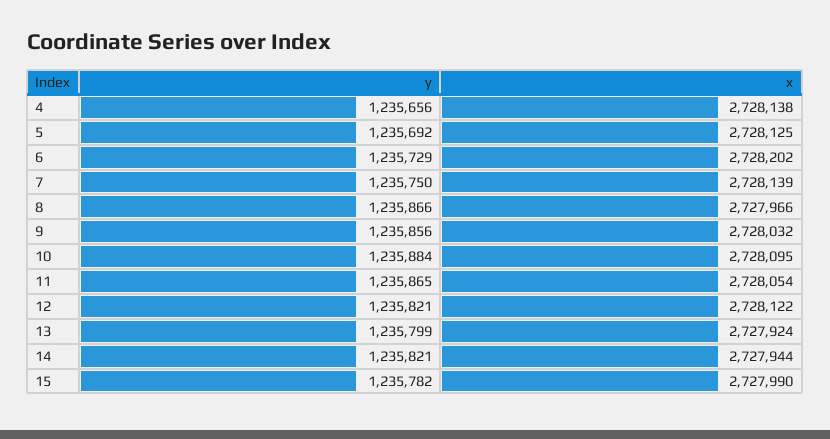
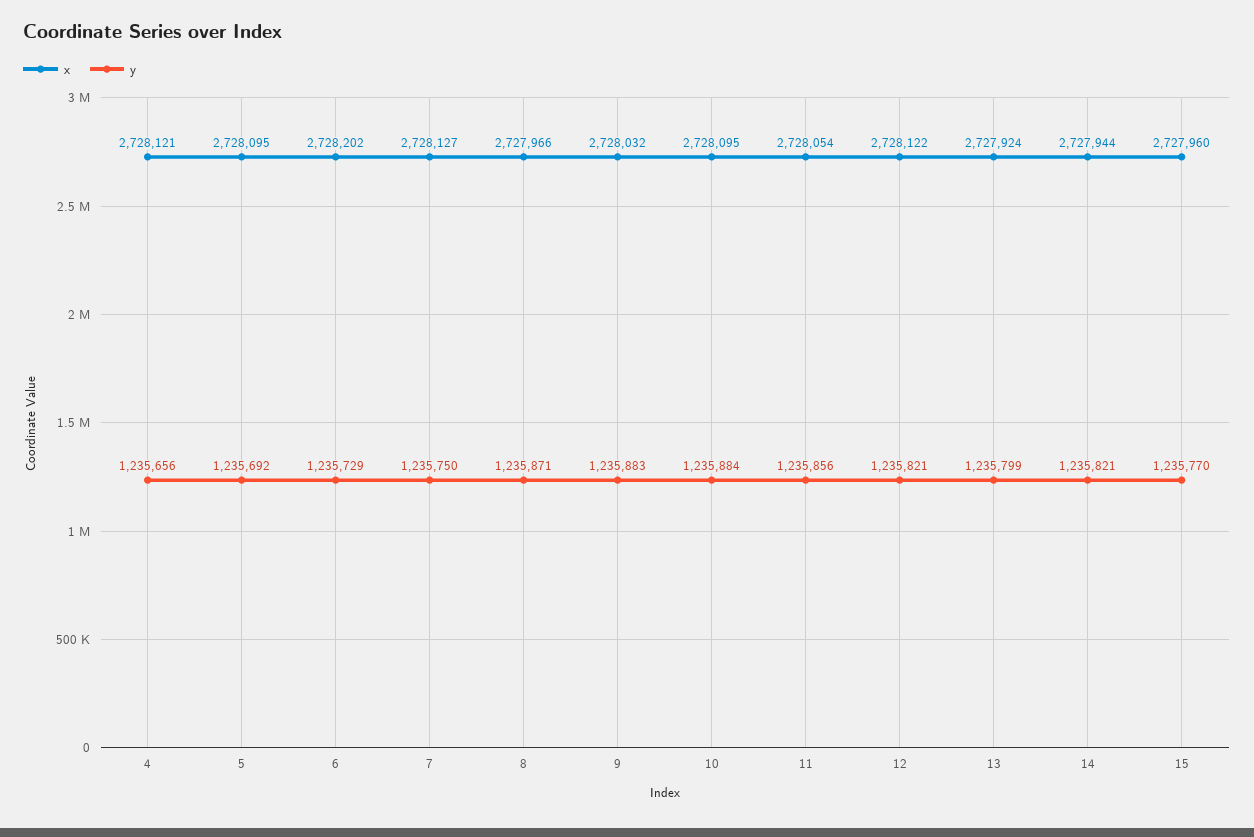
  {
    "y": {
      "4": 1235656,
      "5": 1235692,
      "6": 1235729,
      "7": 1235750,
-     "8": 1235866,
+     "8": 1235871,
-     "9": 1235856,
+     "9": 1235883,
      "10": 1235884,
-     "11": 1235865,
+     "11": 1235856,
      "12": 1235821,
      "13": 1235799,
      "14": 1235821,
-     "15": 1235782
+     "15": 1235770
    },
    "x": {
-     "4": 2728138,
+     "4": 2728121,
-     "5": 2728125,
+     "5": 2728095,
      "6": 2728202,
-     "7": 2728139,
+     "7": 2728127,
      "8": 2727966,
      "9": 2728032,
      "10": 2728095,
      "11": 2728054,
      "12": 2728122,
      "13": 2727924,
      "14": 2727944,
-     "15": 2727990
+     "15": 2727960
    }
  }

